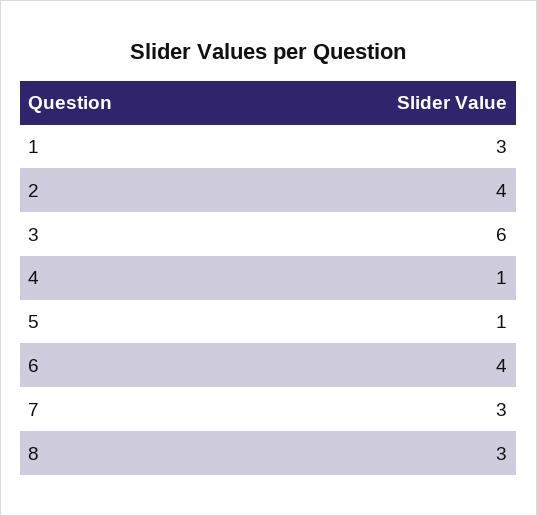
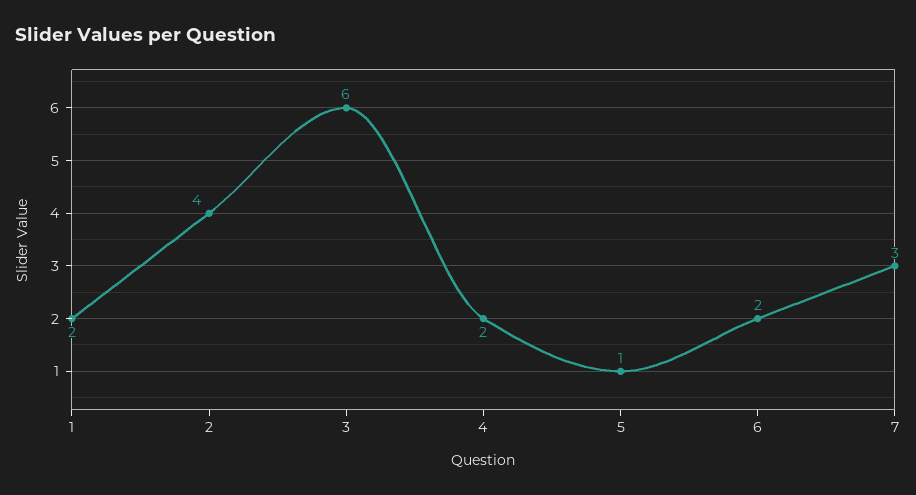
  {
-   "1": 3,
+   "1": 2,
    "2": 4,
    "3": 6,
-   "4": 1,
+   "4": 2,
    "5": 1,
-   "6": 4,
+   "6": 2,
-   "7": 3,
+   "7": 3
-   "8": 3
  }

